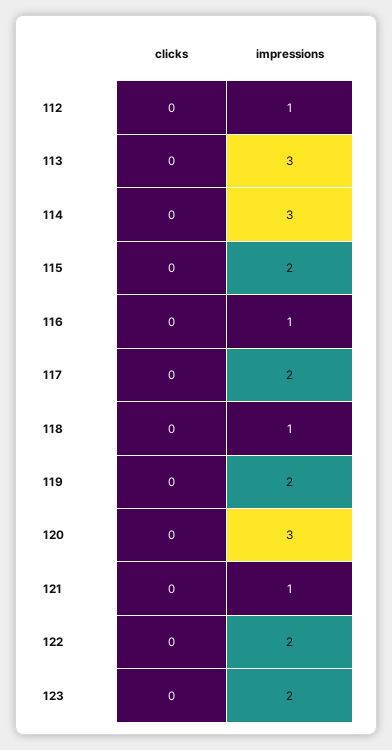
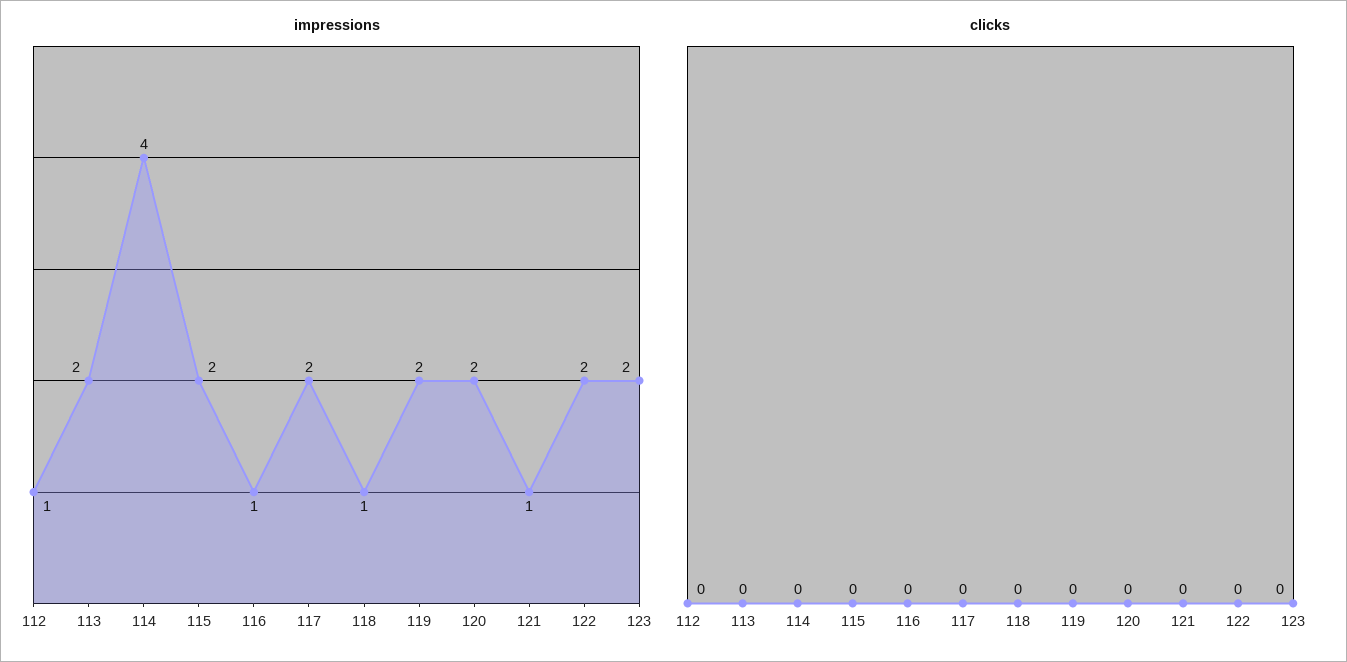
  {
    "clicks": {
      "112": 0,
      "113": 0,
      "114": 0,
      "115": 0,
      "116": 0,
      "117": 0,
      "118": 0,
      "119": 0,
      "120": 0,
      "121": 0,
      "122": 0,
      "123": 0
    },
    "impressions": {
      "112": 1,
-     "113": 3,
+     "113": 2,
-     "114": 3,
+     "114": 4,
      "115": 2,
      "116": 1,
      "117": 2,
      "118": 1,
      "119": 2,
-     "120": 3,
+     "120": 2,
      "121": 1,
      "122": 2,
      "123": 2
    }
  }

